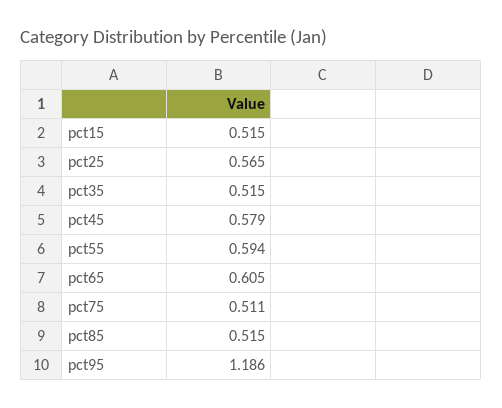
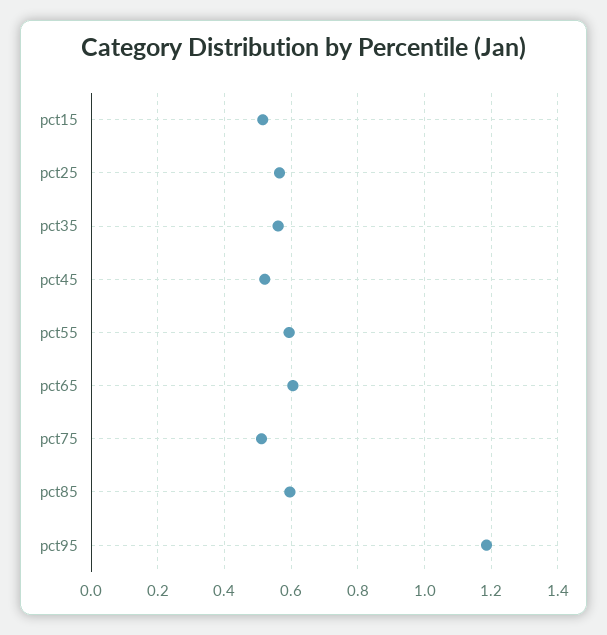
  {
    "pct15": 0.515,
    "pct25": 0.565,
-   "pct35": 0.515,
+   "pct35": 0.56,
-   "pct45": 0.579,
+   "pct45": 0.52,
    "pct55": 0.594,
    "pct65": 0.605,
    "pct75": 0.511,
-   "pct85": 0.515,
+   "pct85": 0.6,
    "pct95": 1.186
  }

